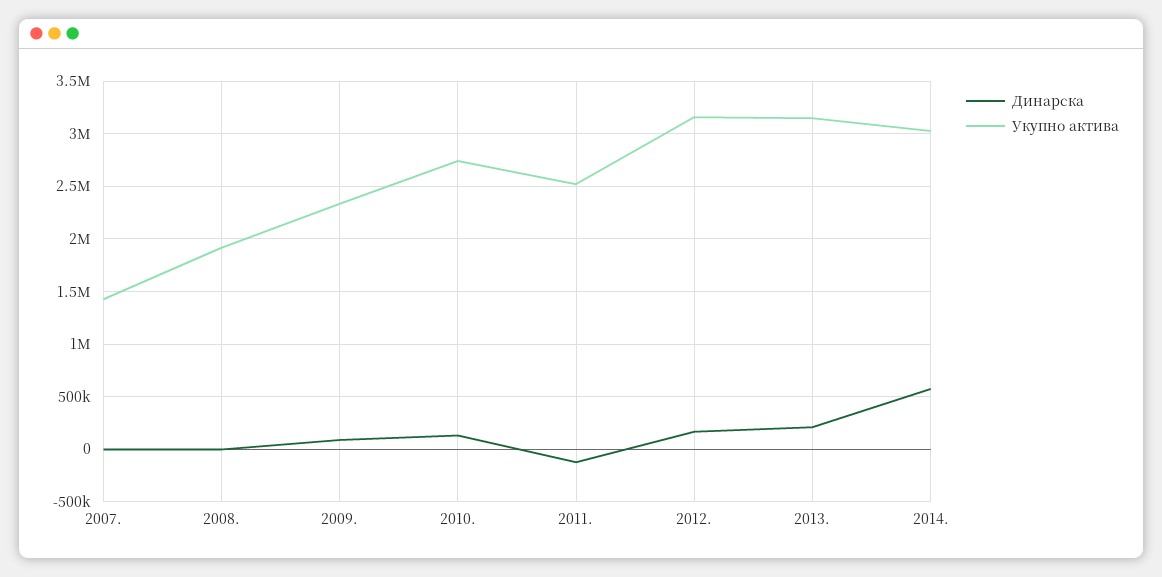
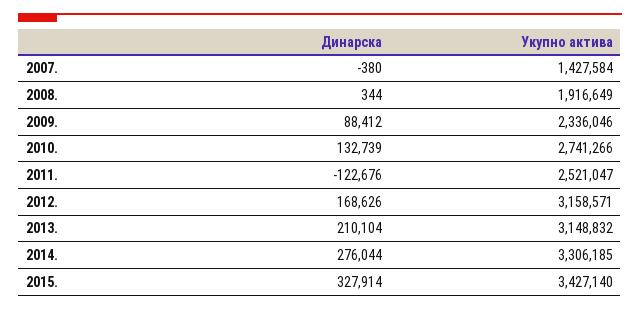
  {
    "Динарска": {
      "2007.": -380,
      "2008.": 344,
      "2009.": 88412,
      "2010.": 132739,
      "2011.": -122676,
      "2012.": 168626,
      "2013.": 210104,
-     "2014.": 600000
+     "2014.": 276044,
+     "2015.": 327914
    },
    "Укупно актива": {
      "2007.": 1427584,
      "2008.": 1916649,
      "2009.": 2336046,
      "2010.": 2741266,
      "2011.": 2521047,
      "2012.": 3158571,
      "2013.": 3148832,
-     "2014.": 3000000
+     "2014.": 3306185,
+     "2015.": 3427140
    }
  }

